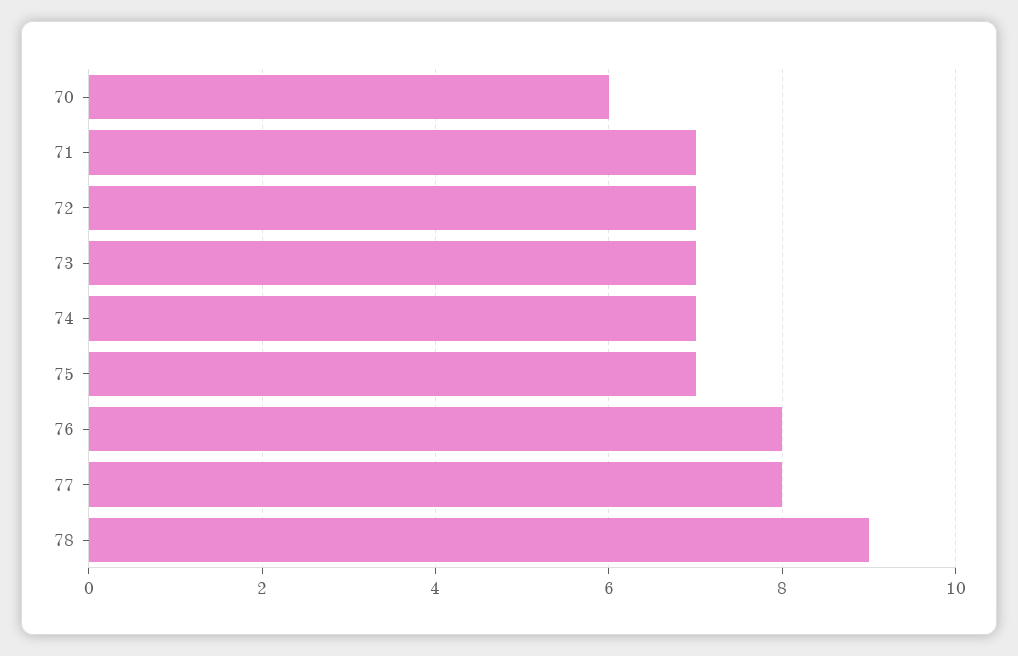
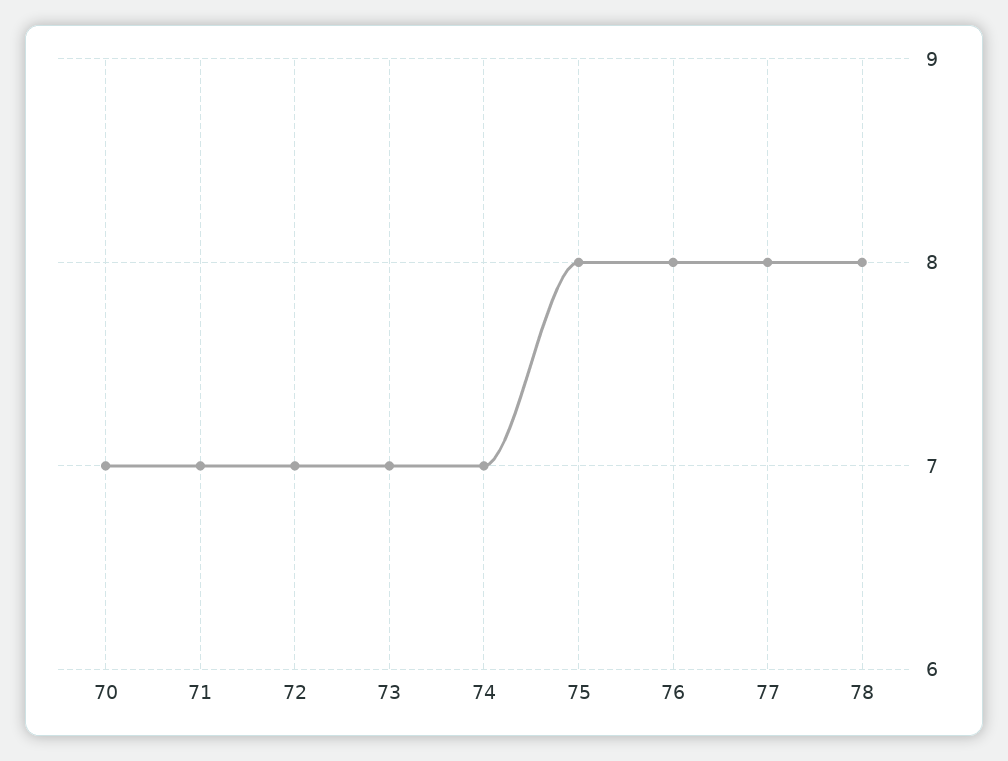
  {
-   "70": 6,
+   "70": 7,
    "71": 7,
    "72": 7,
    "73": 7,
    "74": 7,
-   "75": 7,
+   "75": 8,
    "76": 8,
    "77": 8,
-   "78": 9
+   "78": 8
  }

